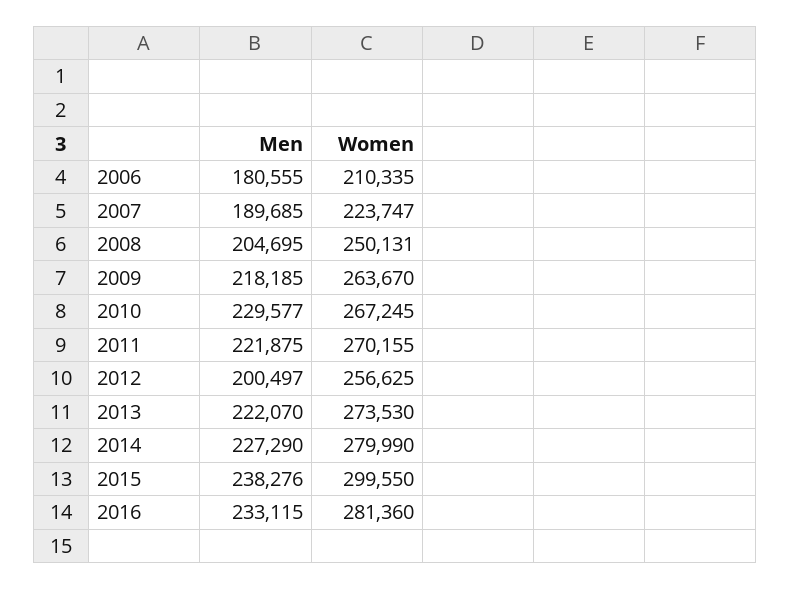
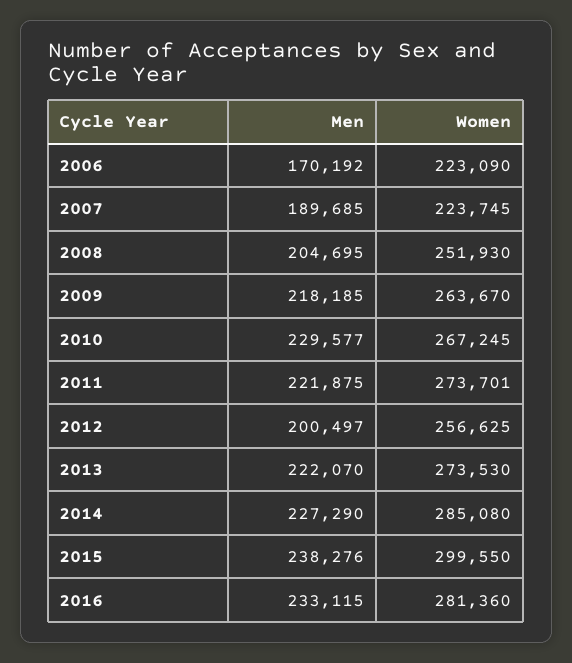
  {
    "Men": {
-     "2006": 180555,
+     "2006": 170192,
      "2007": 189685,
      "2008": 204695,
      "2009": 218185,
      "2010": 229577,
      "2011": 221875,
      "2012": 200497,
      "2013": 222070,
      "2014": 227290,
      "2015": 238276,
      "2016": 233115
    },
    "Women": {
-     "2006": 210335,
+     "2006": 223090,
-     "2007": 223747,
+     "2007": 223745,
-     "2008": 250131,
+     "2008": 251930,
      "2009": 263670,
      "2010": 267245,
-     "2011": 270155,
+     "2011": 273701,
      "2012": 256625,
      "2013": 273530,
-     "2014": 279990,
+     "2014": 285080,
      "2015": 299550,
      "2016": 281360
    }
  }

